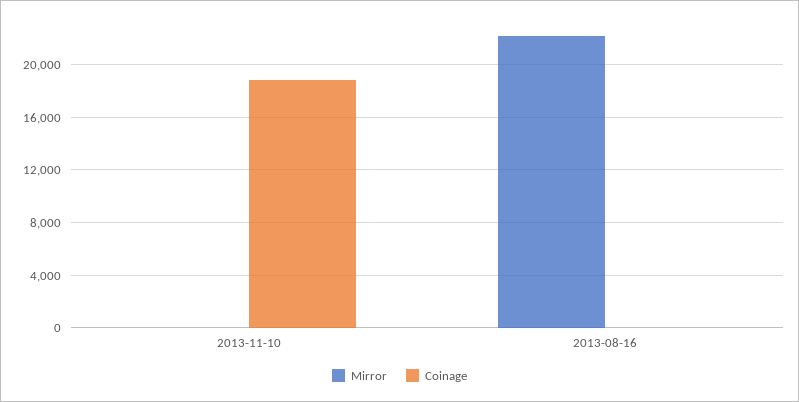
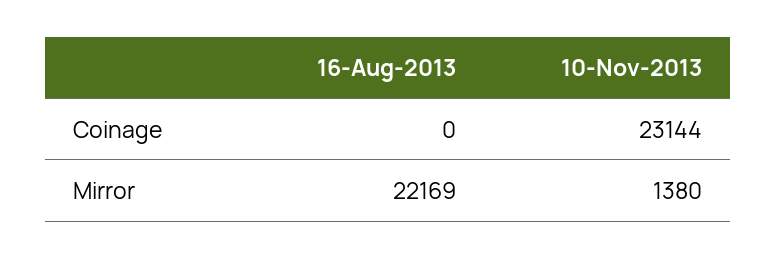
  {
    "Mirror": {
-     "2013-11-10": 0,
+     "2013-11-10": 1380,
      "2013-08-16": 22169
    },
    "Coinage": {
-     "2013-11-10": 19000,
+     "2013-11-10": 23144,
      "2013-08-16": 0
    }
  }

